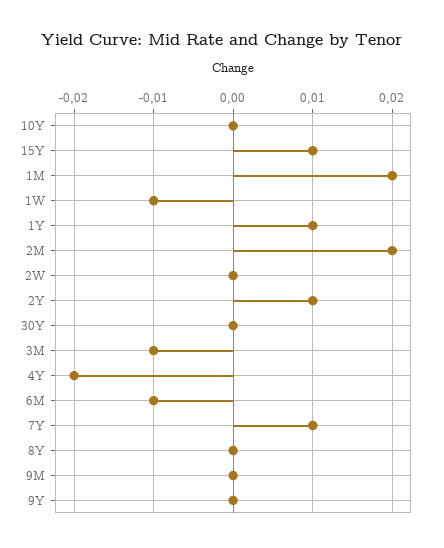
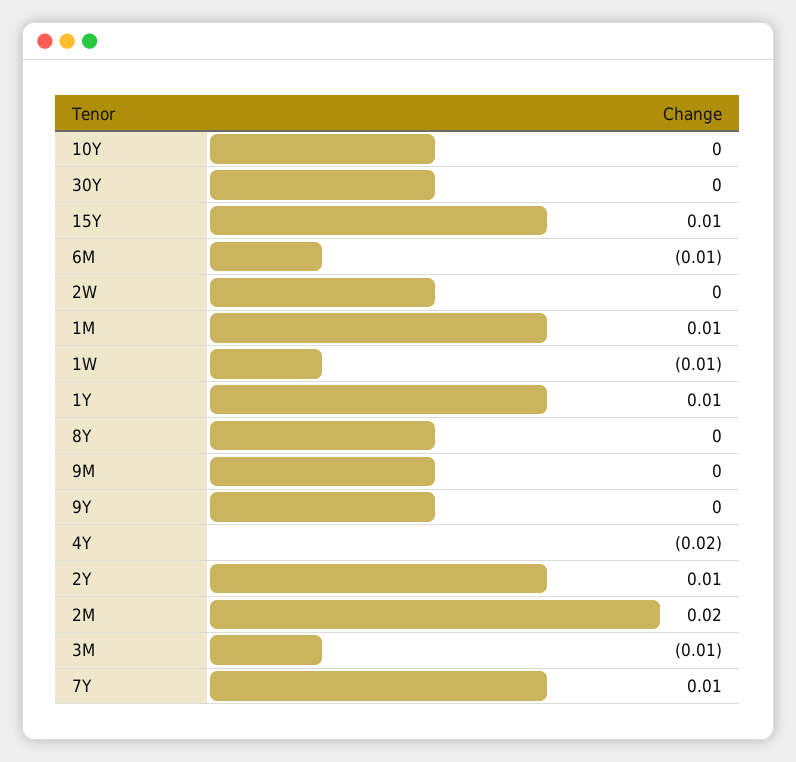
  {
    "10Y": 0,
    "15Y": 0.01,
-   "1M": 0.02,
+   "1M": 0.01,
    "1W": -0.01,
    "1Y": 0.01,
    "2M": 0.02,
    "2W": 0,
    "2Y": 0.01,
    "30Y": 0,
    "3M": -0.01,
    "4Y": -0.02,
    "6M": -0.01,
    "7Y": 0.01,
    "8Y": 0,
    "9M": 0,
    "9Y": 0
  }

